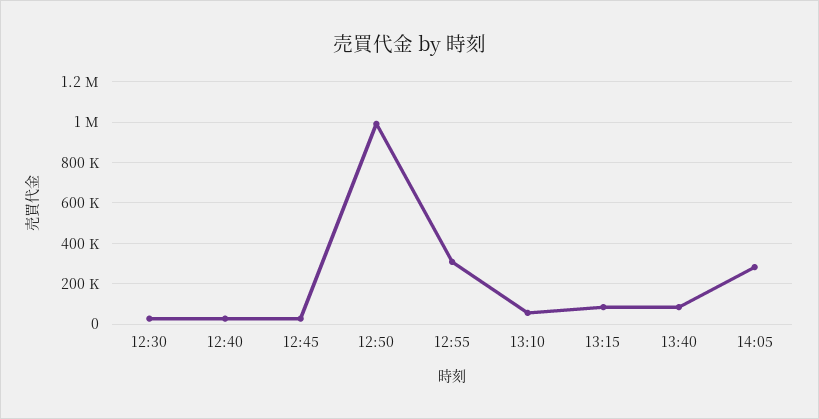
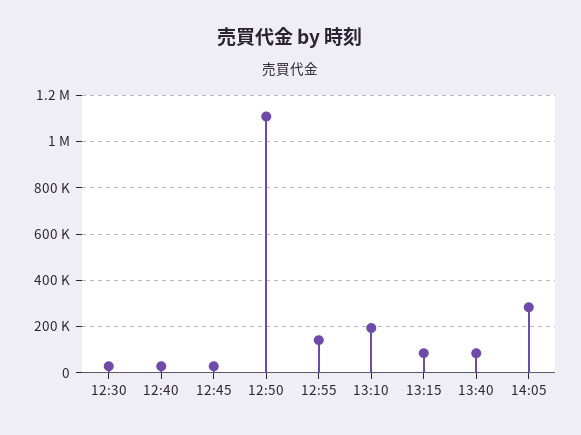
  {
    "12:30": 50000,
    "12:40": 50000,
    "12:45": 50000,
-   "12:50": 1000000,
+   "12:50": 1100000,
-   "12:55": 300000,
+   "12:55": 150000,
-   "13:10": 50000,
+   "13:10": 200000,
    "13:15": 100000,
    "13:40": 100000,
    "14:05": 300000
  }

